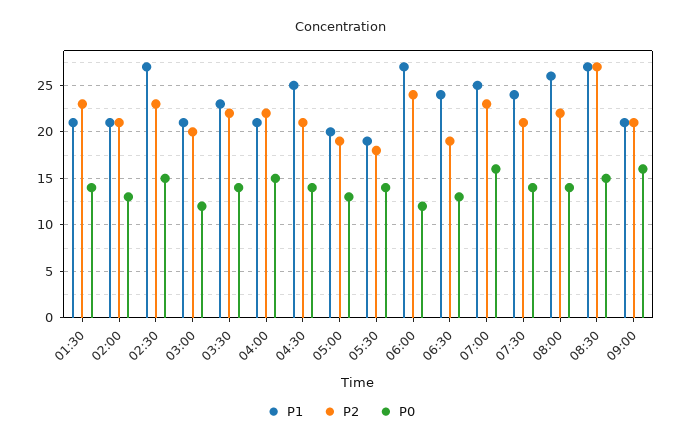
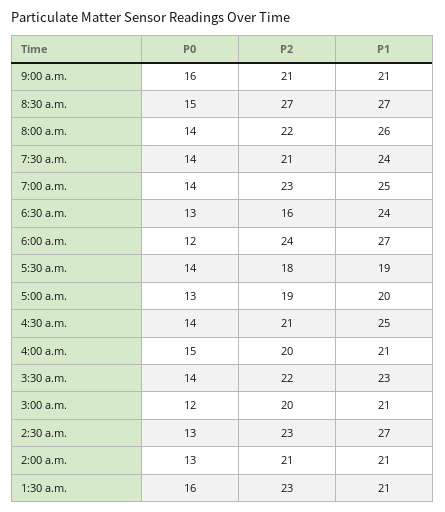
  {
    "P1": {
      "01:30": 21,
      "02:00": 21,
      "02:30": 27,
      "03:00": 21,
      "03:30": 23,
      "04:00": 21,
      "04:30": 25,
      "05:00": 20,
      "05:30": 19,
      "06:00": 27,
      "06:30": 24,
      "07:00": 25,
      "07:30": 24,
      "08:00": 26,
      "08:30": 27,
      "09:00": 21
    },
    "P2": {
      "01:30": 23,
      "02:00": 21,
      "02:30": 23,
      "03:00": 20,
      "03:30": 22,
-     "04:00": 22,
+     "04:00": 20,
      "04:30": 21,
      "05:00": 19,
      "05:30": 18,
      "06:00": 24,
-     "06:30": 19,
+     "06:30": 16,
      "07:00": 23,
      "07:30": 21,
      "08:00": 22,
      "08:30": 27,
      "09:00": 21
    },
    "P0": {
-     "01:30": 14,
+     "01:30": 16,
      "02:00": 13,
-     "02:30": 15,
+     "02:30": 13,
      "03:00": 12,
      "03:30": 14,
      "04:00": 15,
      "04:30": 14,
      "05:00": 13,
      "05:30": 14,
      "06:00": 12,
      "06:30": 13,
-     "07:00": 16,
+     "07:00": 14,
      "07:30": 14,
      "08:00": 14,
      "08:30": 15,
      "09:00": 16
    }
  }

